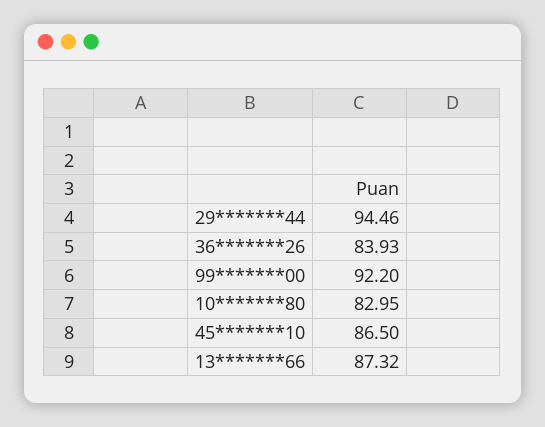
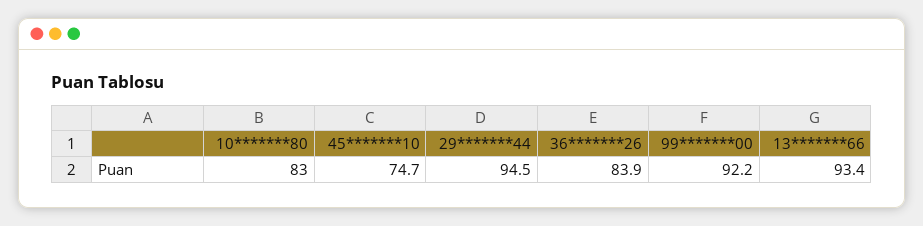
  {
    "29*******44": 94.46,
    "36*******26": 83.93,
    "99*******00": 92.2,
    "10*******80": 82.95,
-   "45*******10": 86.5,
+   "45*******10": 74.7,
-   "13*******66": 87.32
+   "13*******66": 93.4
  }

